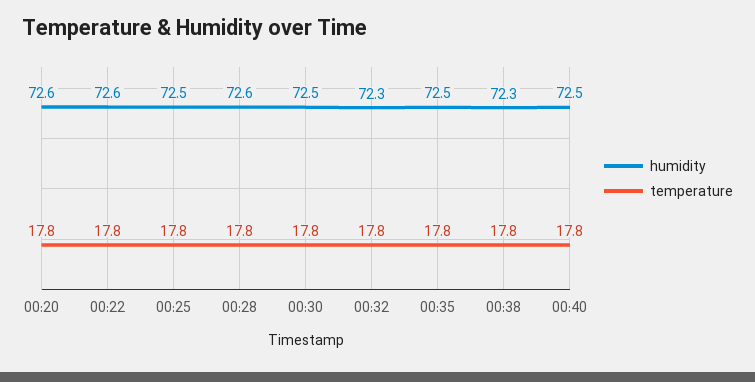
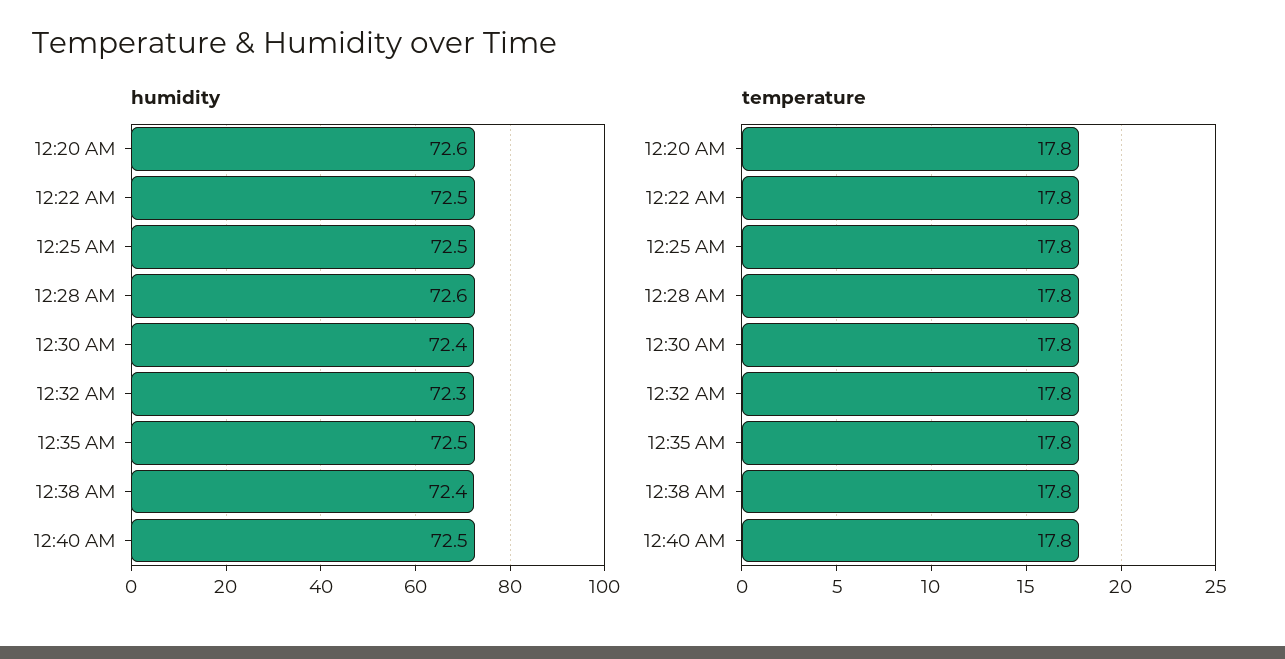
  {
    "humidity": {
      "00:20": 72.6,
-     "00:22": 72.6,
+     "00:22": 72.5,
      "00:25": 72.5,
      "00:28": 72.6,
-     "00:30": 72.5,
+     "00:30": 72.4,
      "00:32": 72.3,
      "00:35": 72.5,
-     "00:38": 72.3,
+     "00:38": 72.4,
      "00:40": 72.5
    },
    "temperature": {
      "00:20": 17.8,
      "00:22": 17.8,
      "00:25": 17.8,
      "00:28": 17.8,
      "00:30": 17.8,
      "00:32": 17.8,
      "00:35": 17.8,
      "00:38": 17.8,
      "00:40": 17.8
    }
  }

